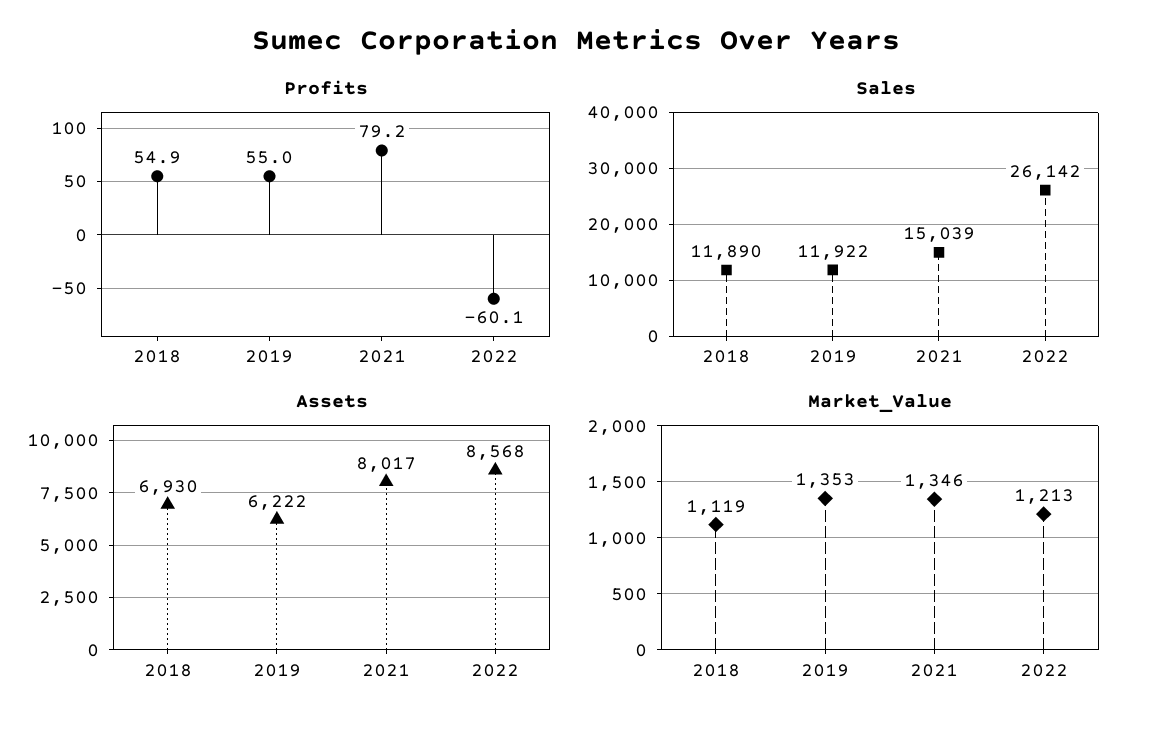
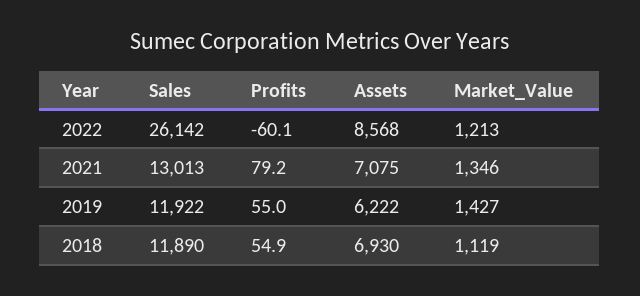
  {
    "Profits": {
      "2018": 54.9,
      "2019": 55,
      "2021": 79.2,
      "2022": -60.1
    },
    "Sales": {
      "2018": 11890,
      "2019": 11922,
-     "2021": 15039,
+     "2021": 13013,
      "2022": 26142
    },
    "Assets": {
      "2018": 6930,
      "2019": 6222,
-     "2021": 8017,
+     "2021": 7075,
      "2022": 8568
    },
    "Market_Value": {
      "2018": 1119,
-     "2019": 1353,
+     "2019": 1427,
      "2021": 1346,
      "2022": 1213
    }
  }

